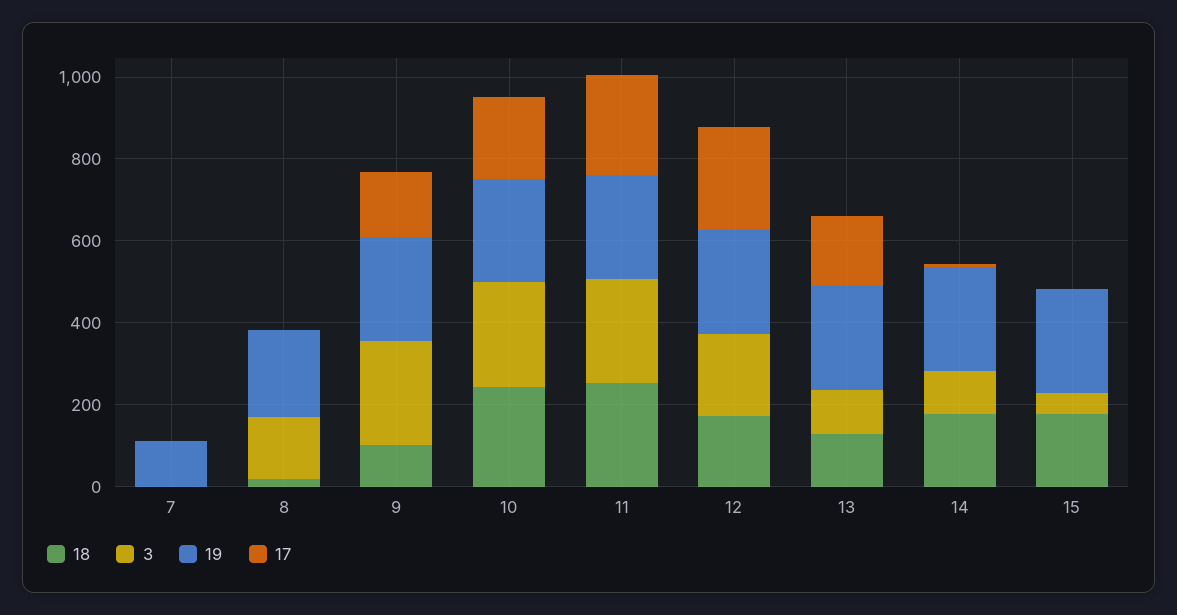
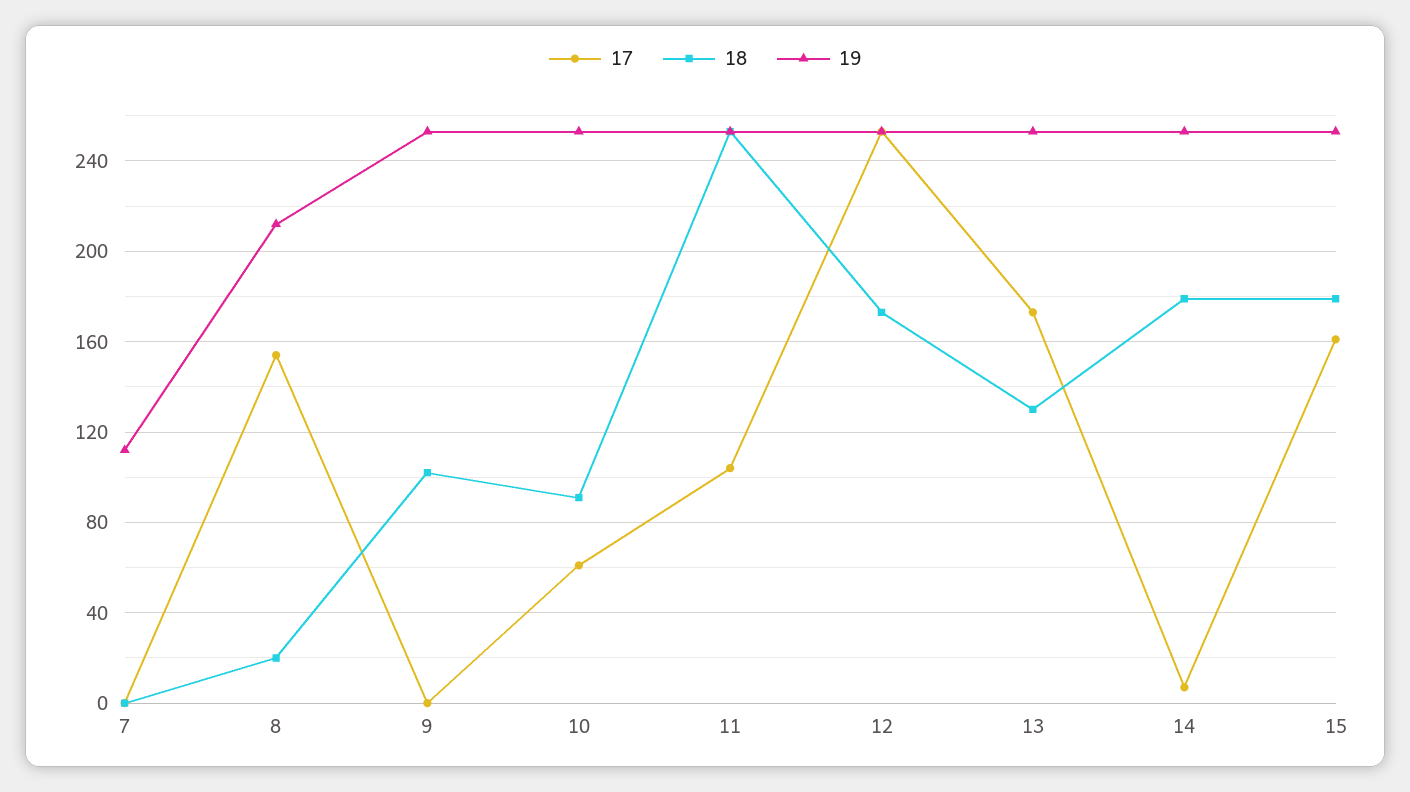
  {
    "18": {
      "7": 0,
      "8": 20,
      "9": 100,
-     "10": 250,
+     "10": 90,
      "11": 255,
      "12": 175,
      "13": 130,
      "14": 180,
      "15": 180
    },
-   "3": {
-     "7": 0,
-     "8": 150,
-     "9": 250,
-     "10": 250,
-     "11": 250,
-     "12": 200,
-     "13": 100,
-     "14": 100,
-     "15": 50
-   },
    "19": {
      "7": 110,
      "8": 210,
      "9": 255,
      "10": 255,
      "11": 255,
      "12": 255,
      "13": 255,
      "14": 255,
      "15": 255
    },
    "17": {
      "7": 0,
-     "8": 0,
+     "8": 155,
-     "9": 150,
+     "9": 0,
-     "10": 200,
+     "10": 60,
-     "11": 250,
+     "11": 105,
      "12": 255,
      "13": 175,
      "14": 5,
-     "15": 0
+     "15": 160
    }
  }

